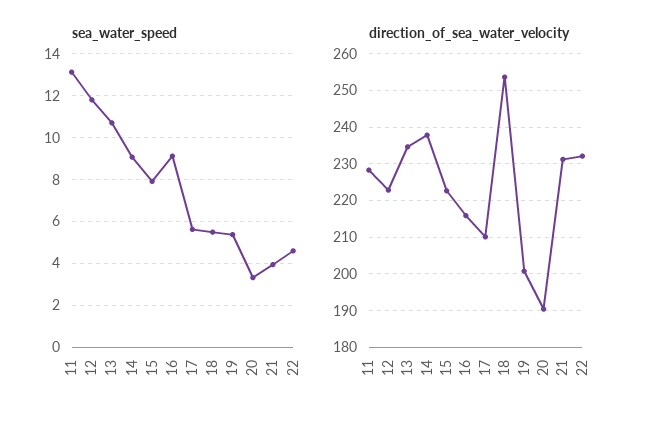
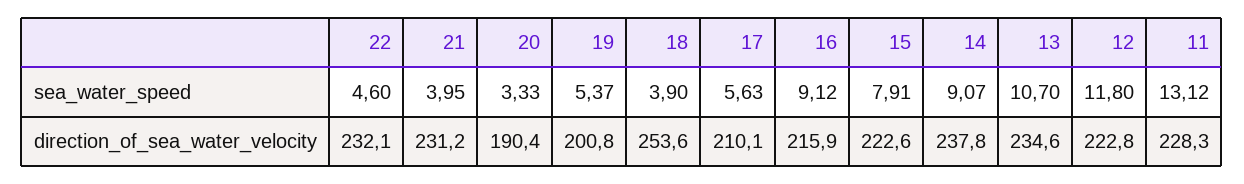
  {
    "sea_water_speed": {
      "11": 13.12,
      "12": 11.8,
      "13": 10.7,
      "14": 9.07,
      "15": 7.91,
      "16": 9.12,
      "17": 5.63,
-     "18": 5.5,
+     "18": 3.9,
      "19": 5.37,
      "20": 3.33,
      "21": 3.95,
      "22": 4.6
    },
    "direction_of_sea_water_velocity": {
      "11": 228.3,
      "12": 222.8,
      "13": 234.6,
      "14": 237.8,
      "15": 222.6,
      "16": 215.9,
      "17": 210.1,
      "18": 253.6,
      "19": 200.8,
      "20": 190.4,
      "21": 231.2,
      "22": 232.1
    }
  }

